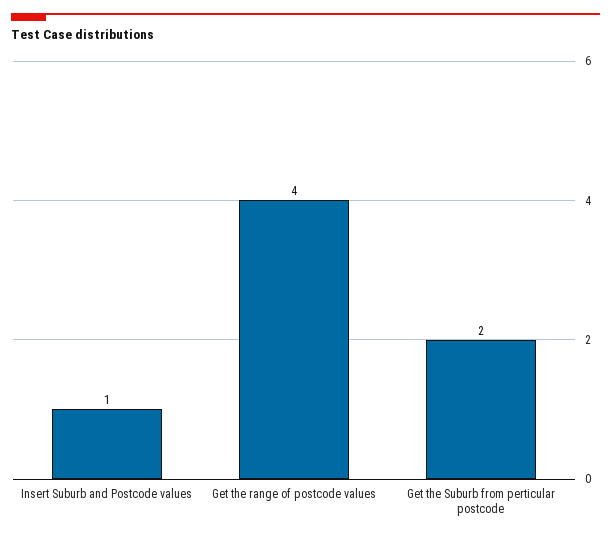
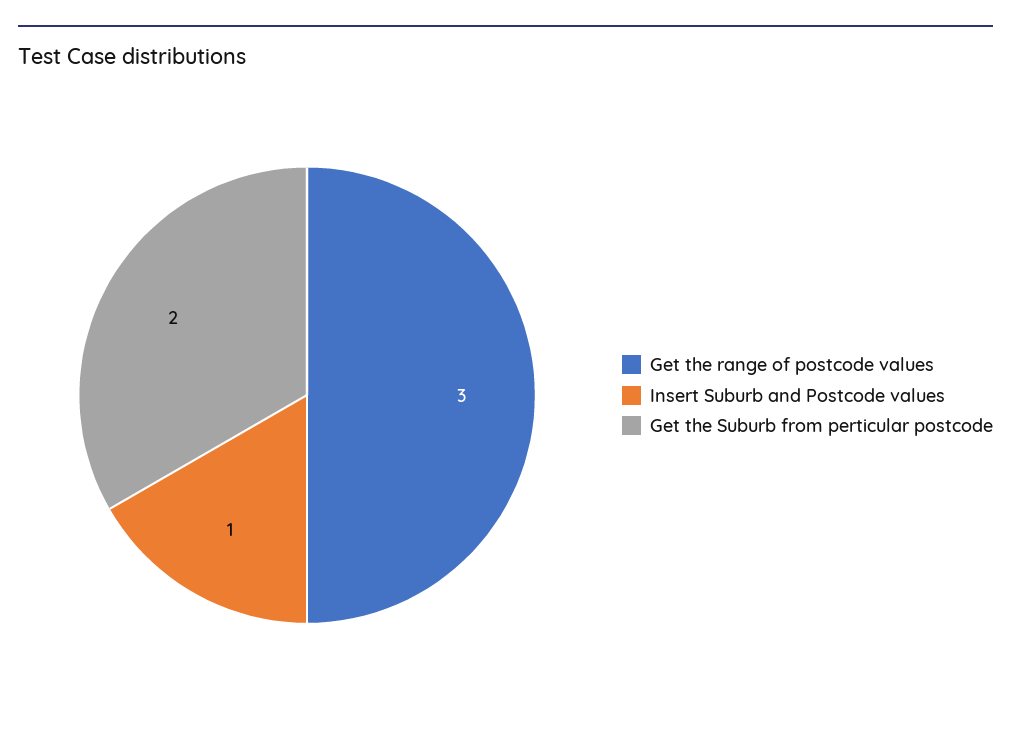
  {
    "Insert Suburb and Postcode values": 1,
-   "Get the range of postcode values": 4,
+   "Get the range of postcode values": 3,
    "Get the Suburb from perticular postcode": 2
  }

